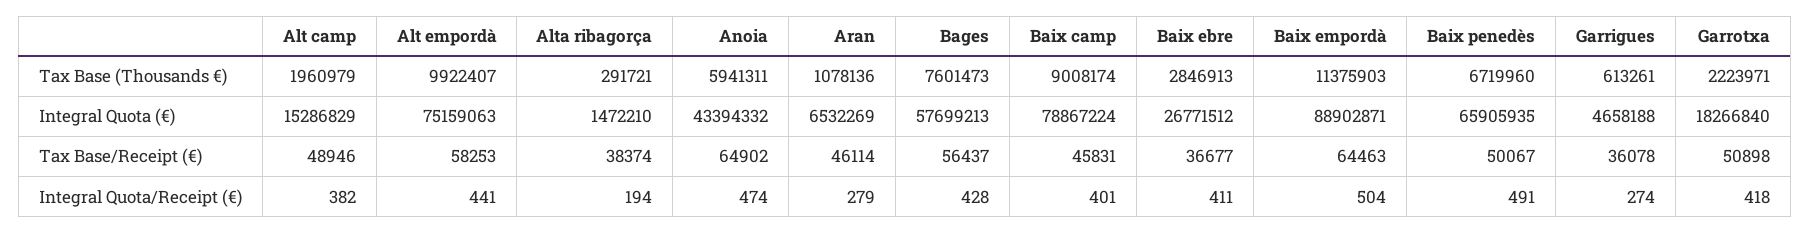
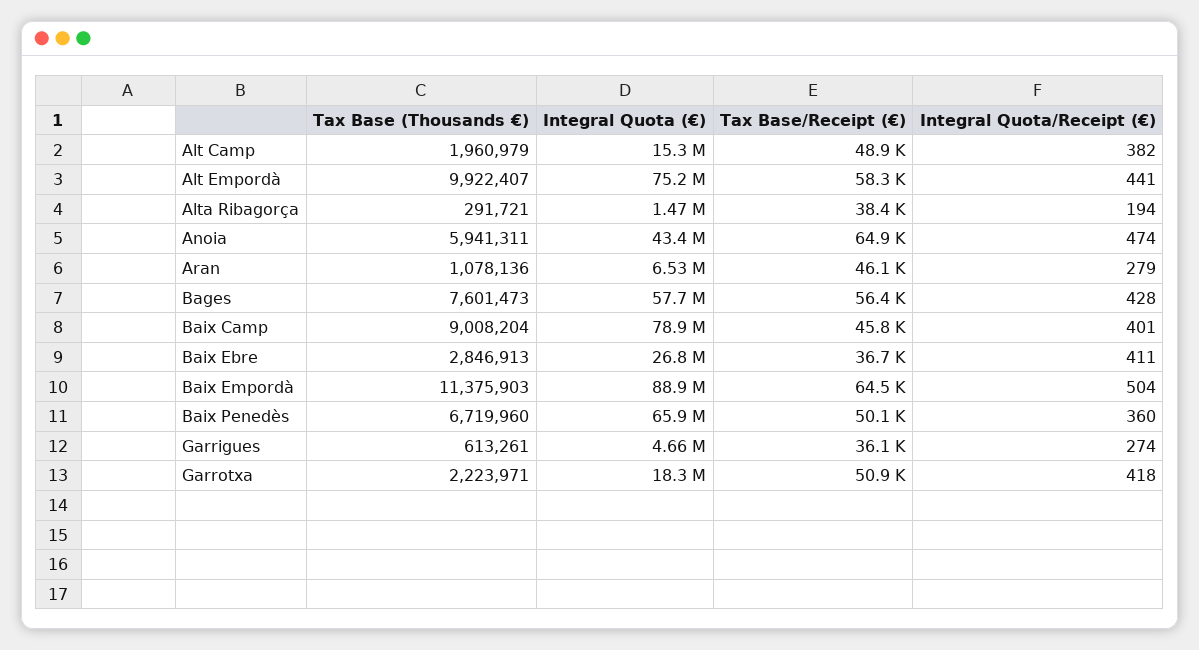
  {
    "Alt camp": {
      "Tax Base (Thousands €)": 1960979,
      "Integral Quota (€)": 15286829,
      "Tax Base/Receipt (€)": 48946,
      "Integral Quota/Receipt (€)": 382
    },
    "Alt empordà": {
      "Tax Base (Thousands €)": 9922407,
      "Integral Quota (€)": 75159063,
      "Tax Base/Receipt (€)": 58253,
      "Integral Quota/Receipt (€)": 441
    },
    "Alta ribagorça": {
      "Tax Base (Thousands €)": 291721,
      "Integral Quota (€)": 1472210,
      "Tax Base/Receipt (€)": 38374,
      "Integral Quota/Receipt (€)": 194
    },
    "Anoia": {
      "Tax Base (Thousands €)": 5941311,
      "Integral Quota (€)": 43394332,
      "Tax Base/Receipt (€)": 64902,
      "Integral Quota/Receipt (€)": 474
    },
    "Aran": {
      "Tax Base (Thousands €)": 1078136,
      "Integral Quota (€)": 6532269,
      "Tax Base/Receipt (€)": 46114,
      "Integral Quota/Receipt (€)": 279
    },
    "Bages": {
      "Tax Base (Thousands €)": 7601473,
      "Integral Quota (€)": 57699213,
      "Tax Base/Receipt (€)": 56437,
      "Integral Quota/Receipt (€)": 428
    },
    "Baix camp": {
-     "Tax Base (Thousands €)": 9008174,
+     "Tax Base (Thousands €)": 9008204,
      "Integral Quota (€)": 78867224,
      "Tax Base/Receipt (€)": 45831,
      "Integral Quota/Receipt (€)": 401
    },
    "Baix ebre": {
      "Tax Base (Thousands €)": 2846913,
      "Integral Quota (€)": 26771512,
      "Tax Base/Receipt (€)": 36677,
      "Integral Quota/Receipt (€)": 411
    },
    "Baix empordà": {
      "Tax Base (Thousands €)": 11375903,
      "Integral Quota (€)": 88902871,
      "Tax Base/Receipt (€)": 64463,
      "Integral Quota/Receipt (€)": 504
    },
    "Baix penedès": {
      "Tax Base (Thousands €)": 6719960,
      "Integral Quota (€)": 65905935,
      "Tax Base/Receipt (€)": 50067,
-     "Integral Quota/Receipt (€)": 491
+     "Integral Quota/Receipt (€)": 360
    },
    "Garrigues": {
      "Tax Base (Thousands €)": 613261,
      "Integral Quota (€)": 4658188,
      "Tax Base/Receipt (€)": 36078,
      "Integral Quota/Receipt (€)": 274
    },
    "Garrotxa": {
      "Tax Base (Thousands €)": 2223971,
      "Integral Quota (€)": 18266840,
      "Tax Base/Receipt (€)": 50898,
      "Integral Quota/Receipt (€)": 418
    }
  }

